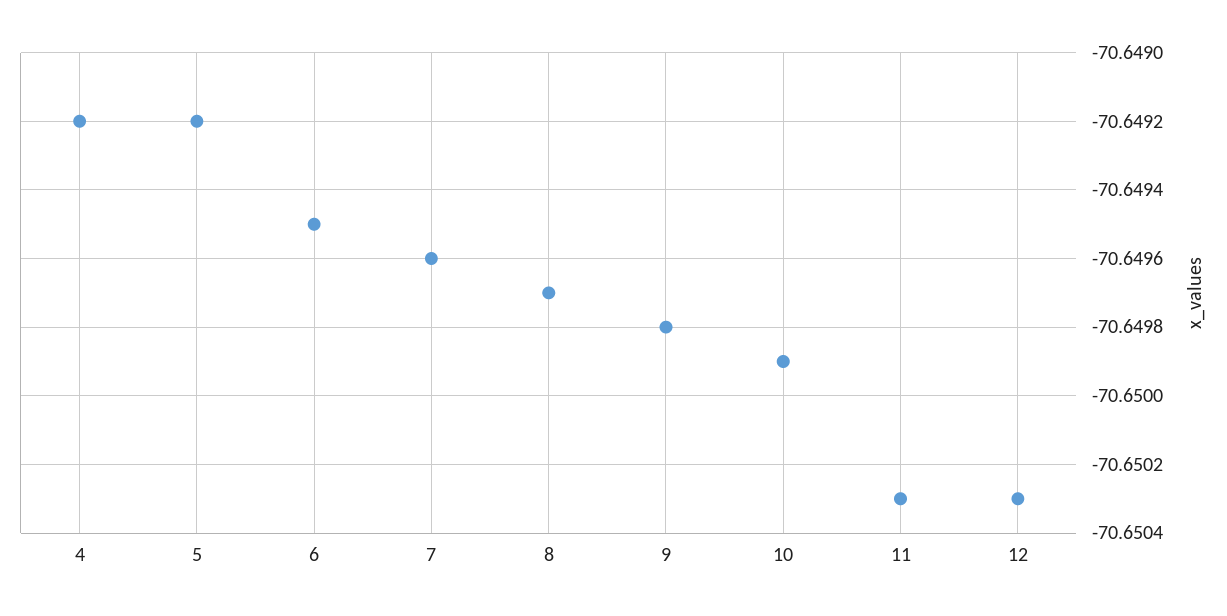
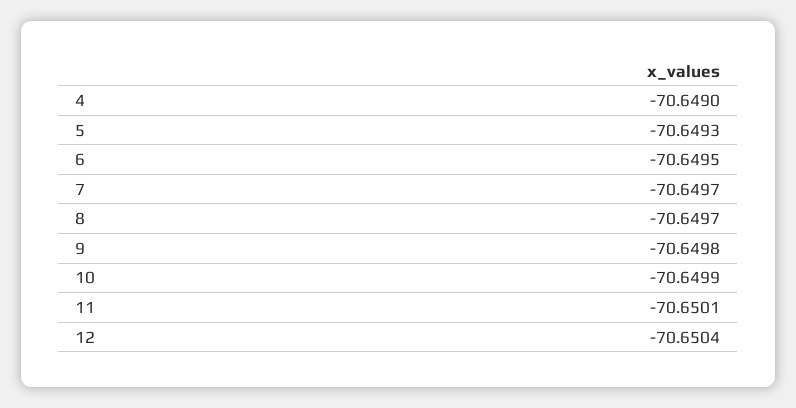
  {
-   "4": -70.6492,
+   "4": -70.649,
-   "5": -70.6492,
+   "5": -70.6493,
    "6": -70.6495,
-   "7": -70.6496,
+   "7": -70.6497,
    "8": -70.6497,
    "9": -70.6498,
    "10": -70.6499,
-   "11": -70.6503,
+   "11": -70.6501,
-   "12": -70.6503
+   "12": -70.6504
  }

